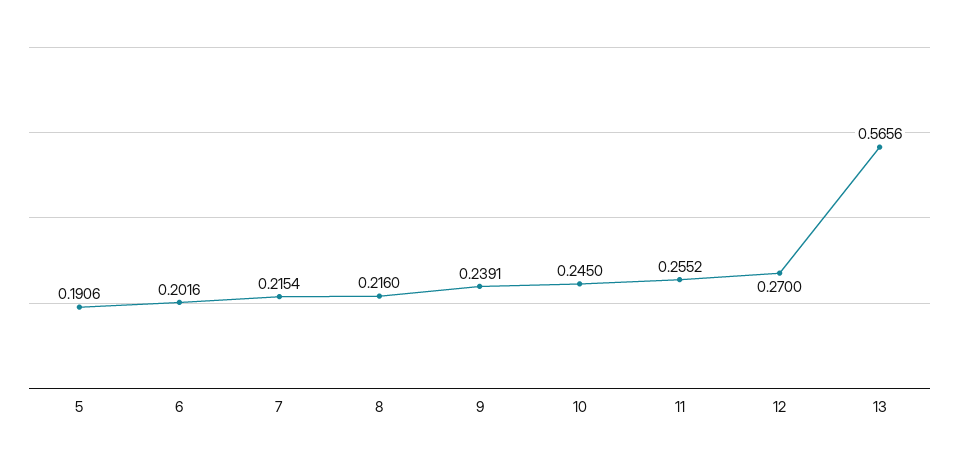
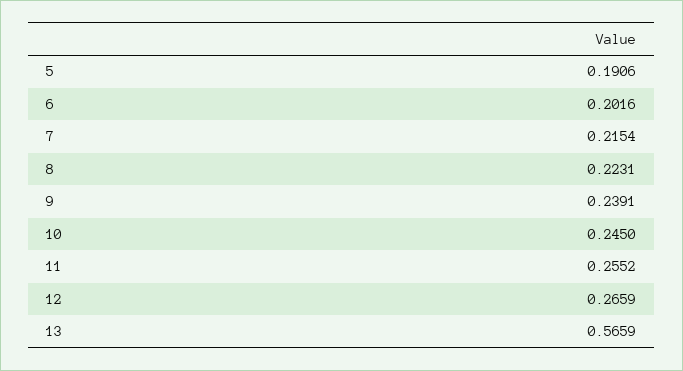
  {
    "5": 0.1906,
    "6": 0.2016,
    "7": 0.2154,
-   "8": 0.216,
+   "8": 0.2231,
    "9": 0.2391,
    "10": 0.245,
    "11": 0.2552,
-   "12": 0.27,
+   "12": 0.2659,
-   "13": 0.5656
+   "13": 0.5659
  }

